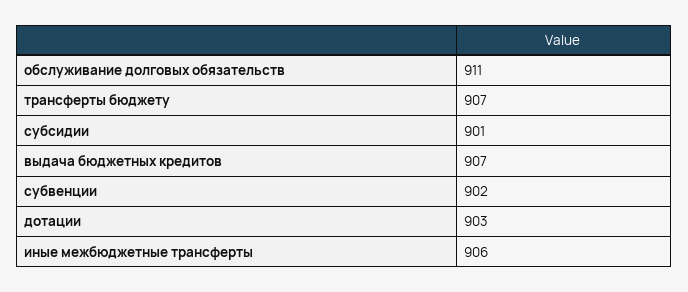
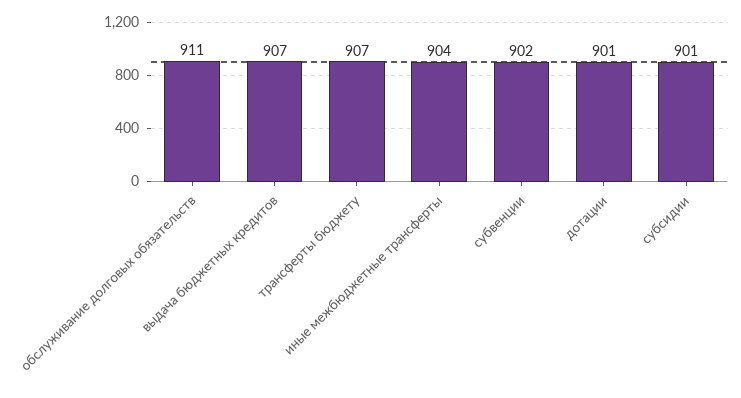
  {
    "обслуживание долговых обязательств": 911,
    "трансферты бюджету": 907,
    "субсидии": 901,
    "выдача бюджетных кредитов": 907,
    "субвенции": 902,
-   "дотации": 903,
+   "дотации": 901,
-   "иные межбюджетные трансферты": 906
+   "иные межбюджетные трансферты": 904
  }

